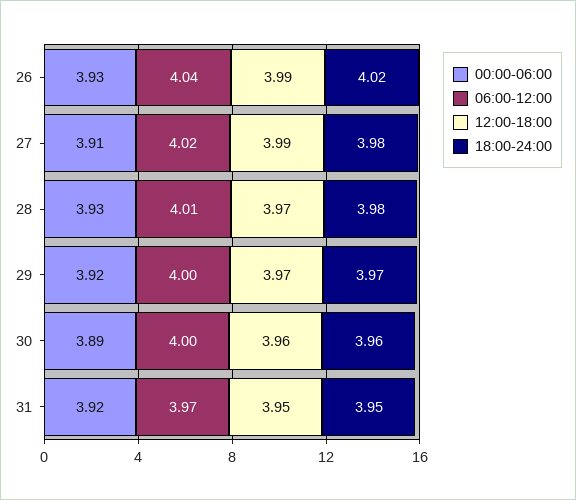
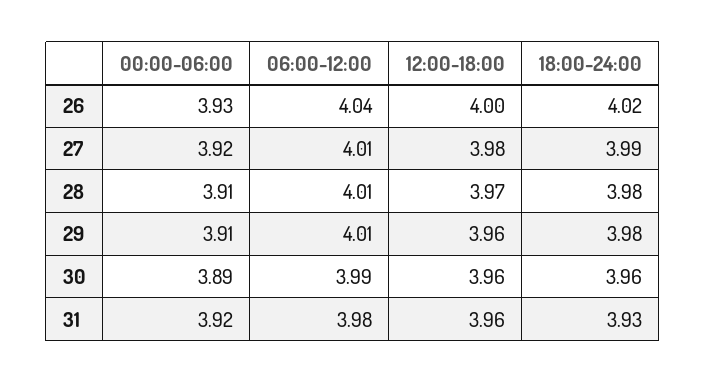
  {
    "00:00-06:00": {
      "26": 3.93,
-     "27": 3.91,
+     "27": 3.92,
-     "28": 3.93,
+     "28": 3.91,
-     "29": 3.92,
+     "29": 3.91,
      "30": 3.89,
      "31": 3.92
    },
    "06:00-12:00": {
      "26": 4.04,
-     "27": 4.02,
+     "27": 4.01,
      "28": 4.01,
-     "29": 4,
+     "29": 4.01,
-     "30": 4,
+     "30": 3.99,
-     "31": 3.97
+     "31": 3.98
    },
    "12:00-18:00": {
-     "26": 3.99,
+     "26": 4,
-     "27": 3.99,
+     "27": 3.98,
      "28": 3.97,
-     "29": 3.97,
+     "29": 3.96,
      "30": 3.96,
-     "31": 3.95
+     "31": 3.96
    },
    "18:00-24:00": {
      "26": 4.02,
-     "27": 3.98,
+     "27": 3.99,
      "28": 3.98,
-     "29": 3.97,
+     "29": 3.98,
      "30": 3.96,
-     "31": 3.95
+     "31": 3.93
    }
  }

